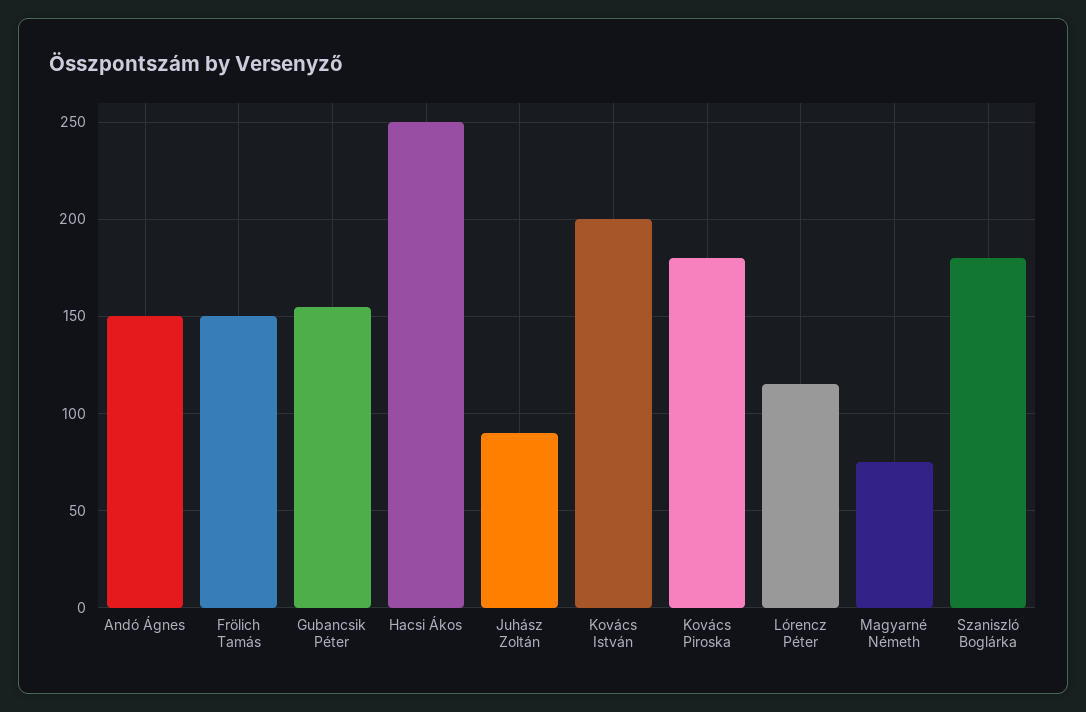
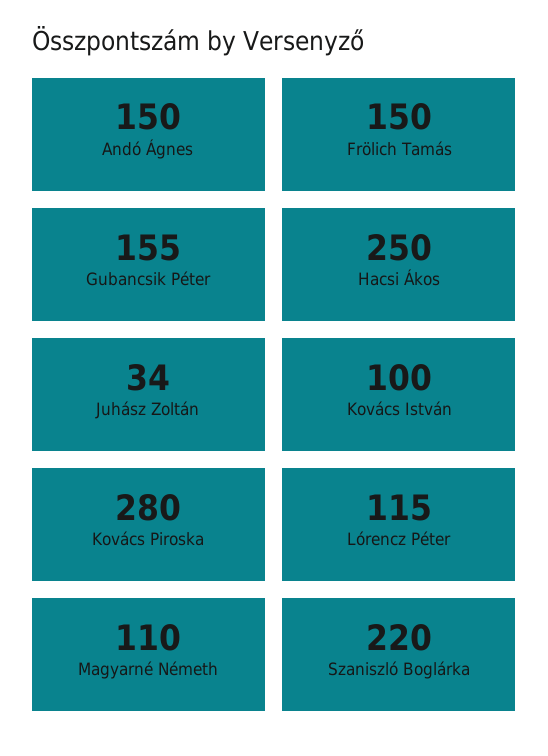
  {
    "Andó Ágnes": 150,
    "Frölich Tamás": 150,
    "Gubancsik Péter": 155,
    "Hacsi Ákos": 250,
-   "Juhász Zoltán": 90,
+   "Juhász Zoltán": 34,
-   "Kovács István": 200,
+   "Kovács István": 100,
-   "Kovács Piroska": 180,
+   "Kovács Piroska": 280,
    "Lórencz Péter": 115,
-   "Magyarné Németh": 75,
+   "Magyarné Németh": 110,
-   "Szaniszló Boglárka": 180
+   "Szaniszló Boglárka": 220
  }

